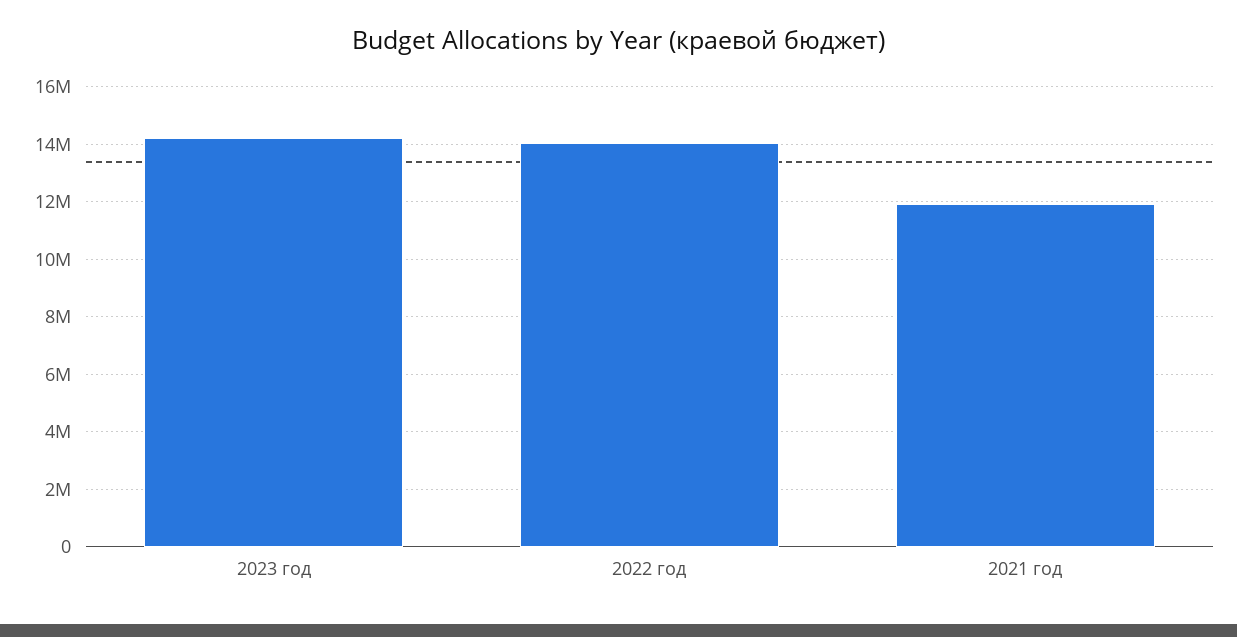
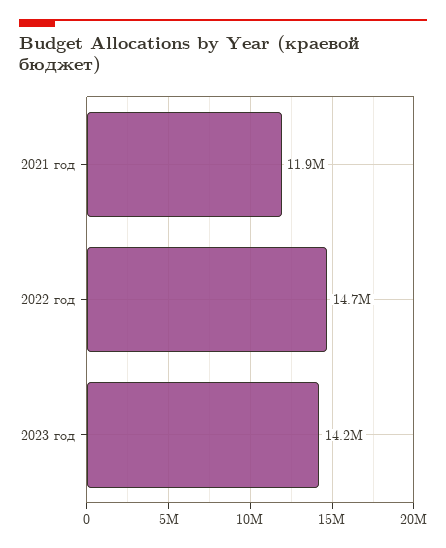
  {
    "2023 год": 14200000,
-   "2022 год": 14000000,
+   "2022 год": 14700000,
    "2021 год": 11900000
  }

